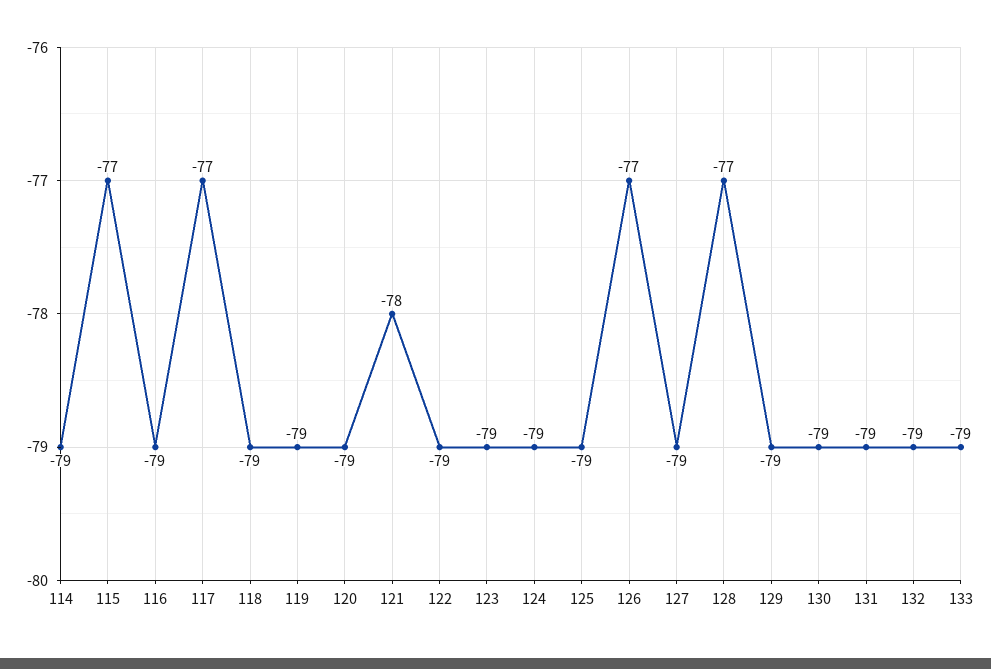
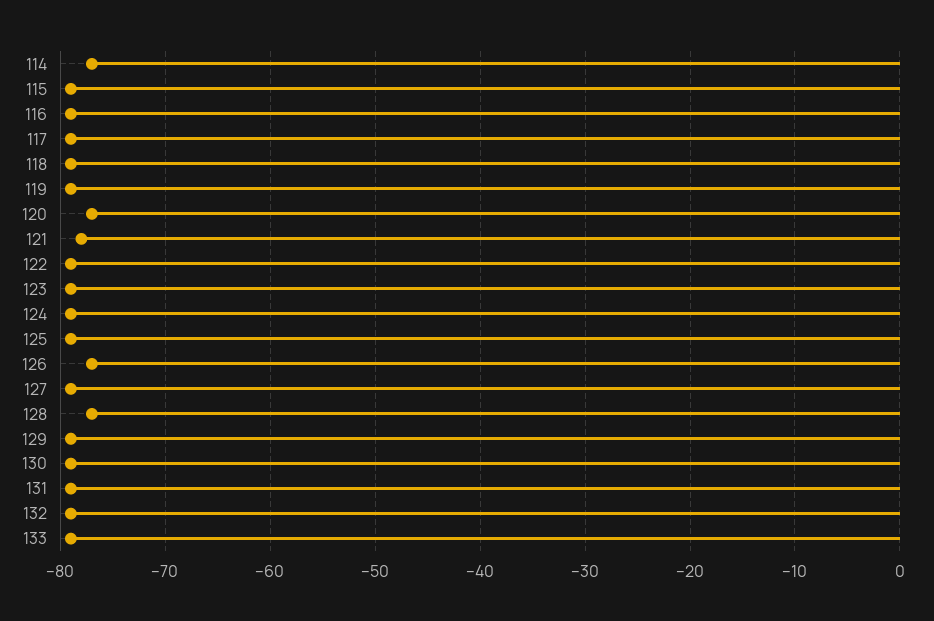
  {
-   "114": -79,
+   "114": -77,
-   "115": -77,
+   "115": -79,
    "116": -79,
-   "117": -77,
+   "117": -79,
    "118": -79,
    "119": -79,
-   "120": -79,
+   "120": -77,
    "121": -78,
    "122": -79,
    "123": -79,
    "124": -79,
    "125": -79,
    "126": -77,
    "127": -79,
    "128": -77,
    "129": -79,
    "130": -79,
    "131": -79,
    "132": -79,
    "133": -79
  }

